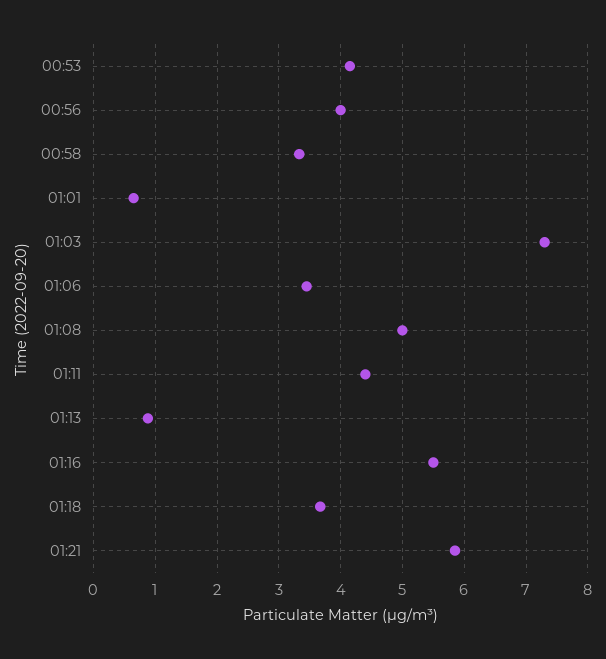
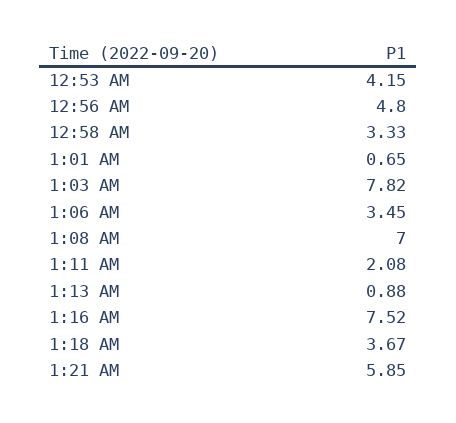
  {
    "00:53": 4.15,
-   "00:56": 4,
+   "00:56": 4.8,
    "00:58": 3.33,
    "01:01": 0.65,
-   "01:03": 7.3,
+   "01:03": 7.82,
    "01:06": 3.45,
-   "01:08": 5,
+   "01:08": 7,
-   "01:11": 4.4,
+   "01:11": 2.08,
    "01:13": 0.88,
-   "01:16": 5.5,
+   "01:16": 7.52,
    "01:18": 3.67,
    "01:21": 5.85
  }

